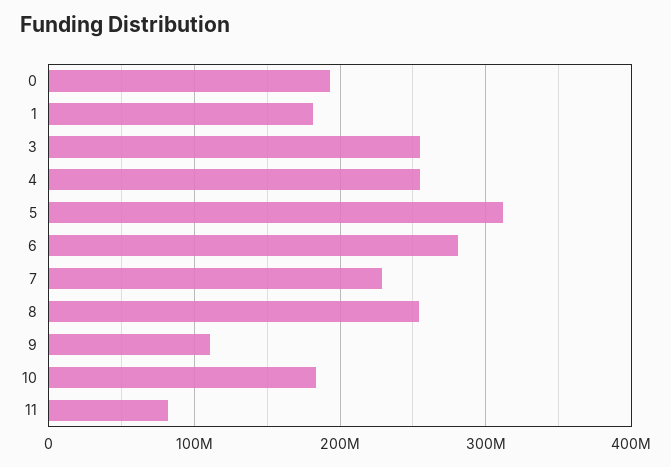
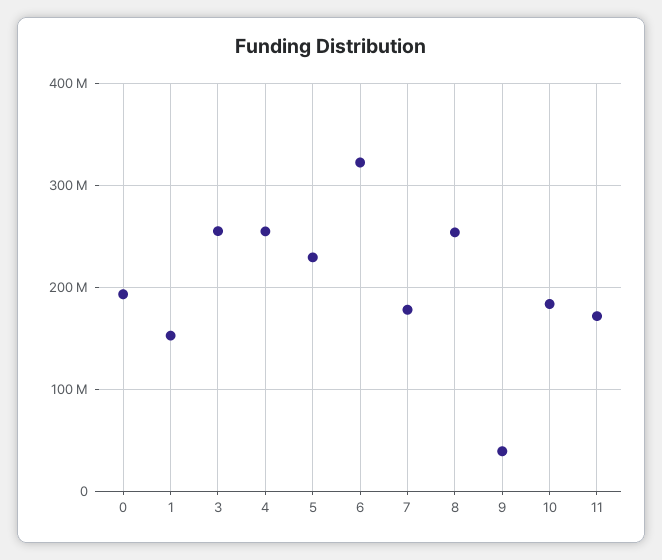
  {
    "0": 190000000,
-   "1": 180000000,
+   "1": 150000000,
    "3": 260000000,
    "4": 250000000,
-   "5": 310000000,
+   "5": 230000000,
-   "6": 280000000,
+   "6": 320000000,
-   "7": 230000000,
+   "7": 180000000,
    "8": 250000000,
-   "9": 110000000,
+   "9": 40000000,
    "10": 180000000,
-   "11": 80000000
+   "11": 170000000
  }

